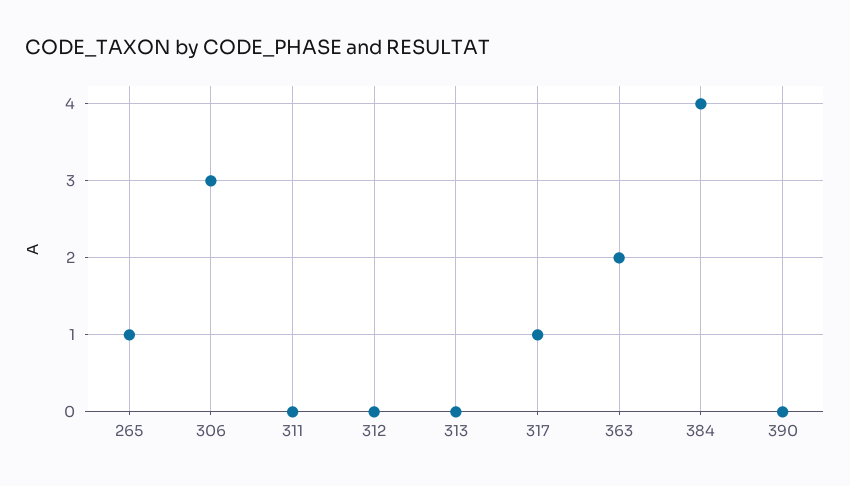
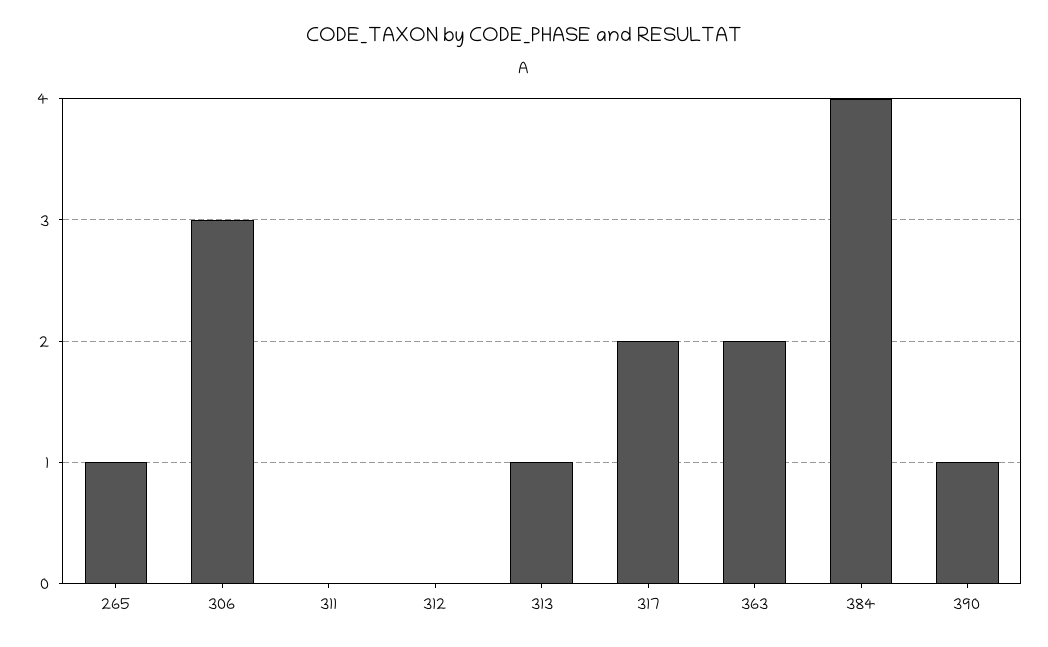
  {
    "265": 1,
    "306": 3,
    "311": 0,
    "312": 0,
-   "313": 0,
+   "313": 1,
-   "317": 1,
+   "317": 2,
    "363": 2,
    "384": 4,
-   "390": 0
+   "390": 1
  }

